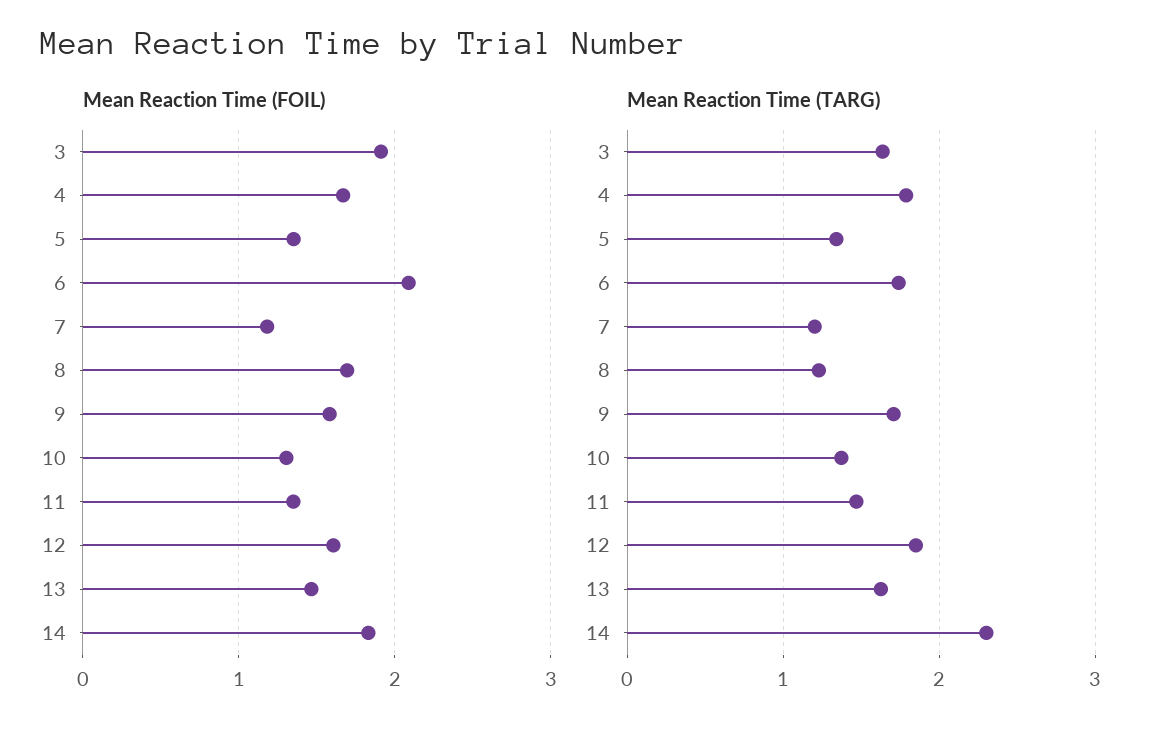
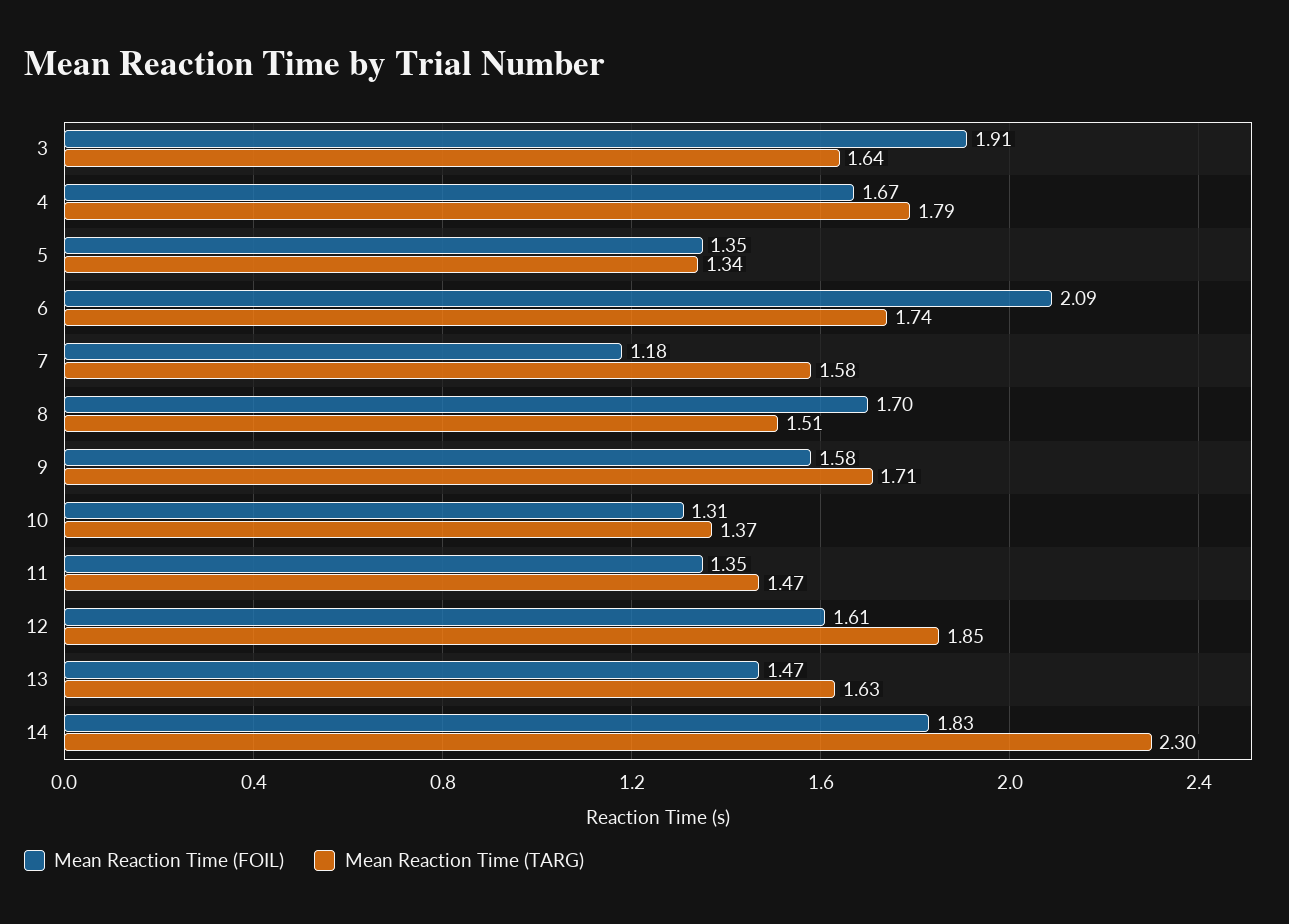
  {
    "Mean Reaction Time (FOIL)": {
      "3": 1.91,
      "4": 1.67,
      "5": 1.35,
      "6": 2.09,
      "7": 1.18,
      "8": 1.7,
      "9": 1.58,
      "10": 1.31,
      "11": 1.35,
      "12": 1.61,
      "13": 1.47,
      "14": 1.83
    },
    "Mean Reaction Time (TARG)": {
      "3": 1.64,
      "4": 1.79,
      "5": 1.34,
      "6": 1.74,
-     "7": 1.2,
+     "7": 1.58,
-     "8": 1.2,
+     "8": 1.51,
      "9": 1.71,
      "10": 1.37,
      "11": 1.47,
      "12": 1.85,
      "13": 1.63,
      "14": 2.3
    }
  }

